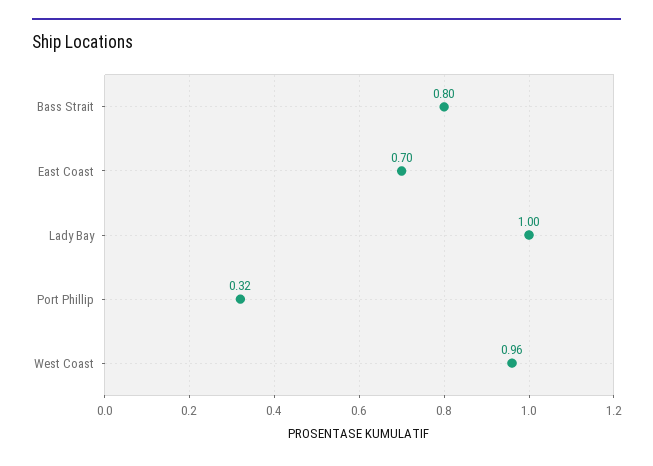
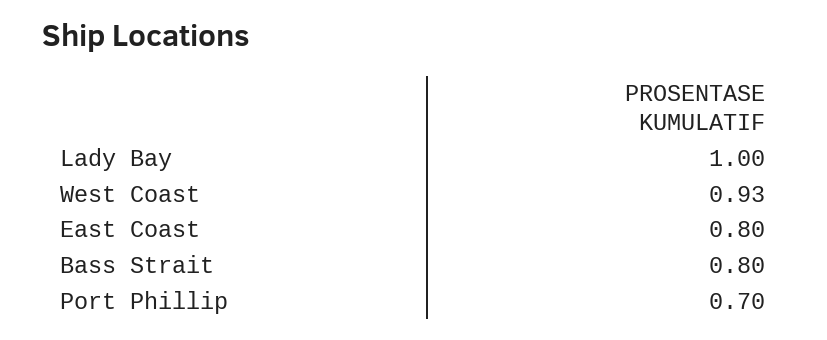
  {
    "Bass Strait": 0.8,
-   "East Coast": 0.7,
+   "East Coast": 0.8,
    "Lady Bay": 1,
-   "Port Phillip": 0.32,
+   "Port Phillip": 0.7,
-   "West Coast": 0.96
+   "West Coast": 0.93
  }

